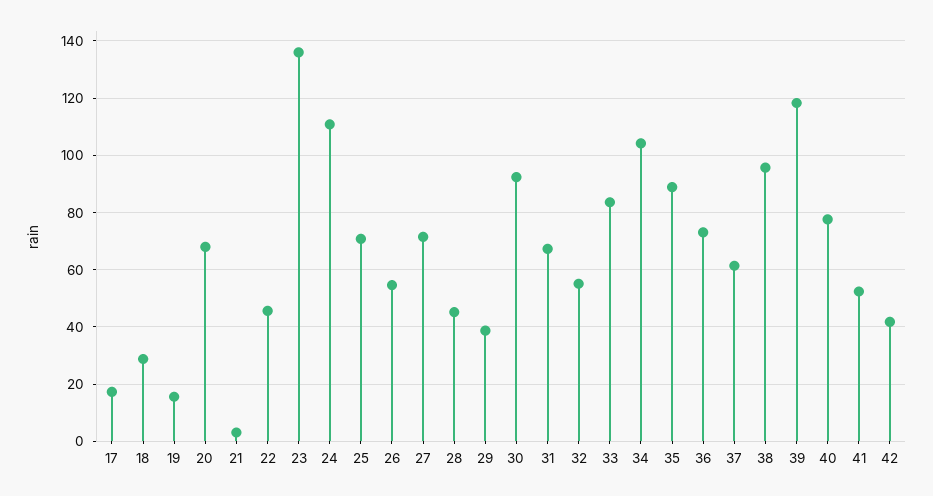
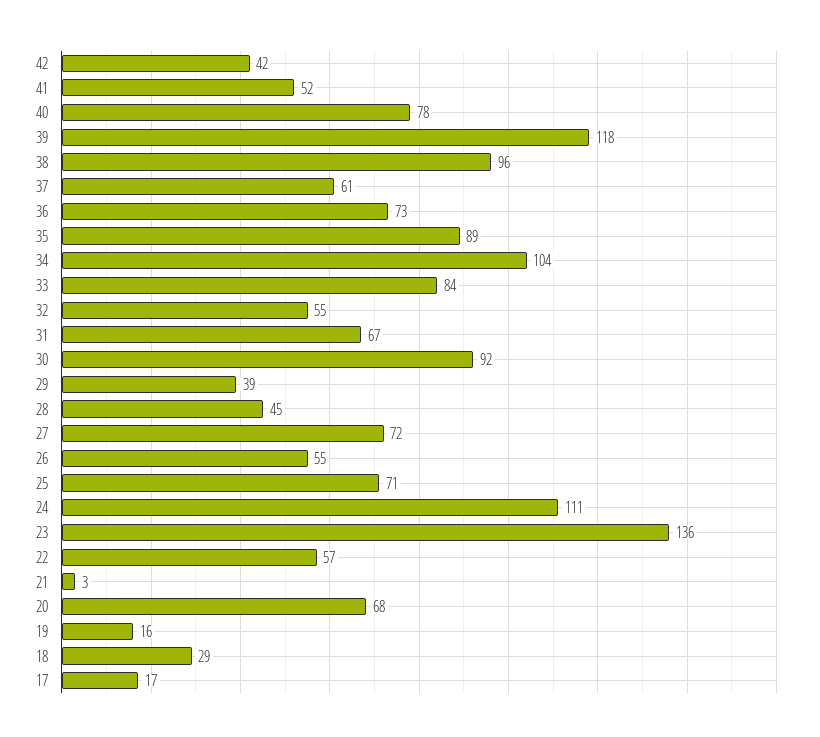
  {
    "17": 17,
    "18": 29,
    "19": 16,
    "20": 68,
    "21": 3,
-   "22": 45,
+   "22": 57,
    "23": 136,
    "24": 111,
    "25": 71,
    "26": 55,
    "27": 72,
    "28": 45,
    "29": 39,
    "30": 92,
    "31": 67,
    "32": 55,
    "33": 84,
    "34": 104,
    "35": 89,
    "36": 73,
    "37": 61,
    "38": 96,
    "39": 118,
    "40": 78,
    "41": 52,
    "42": 42
  }

